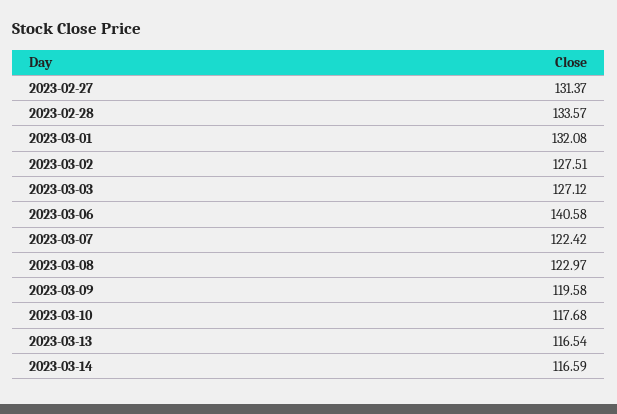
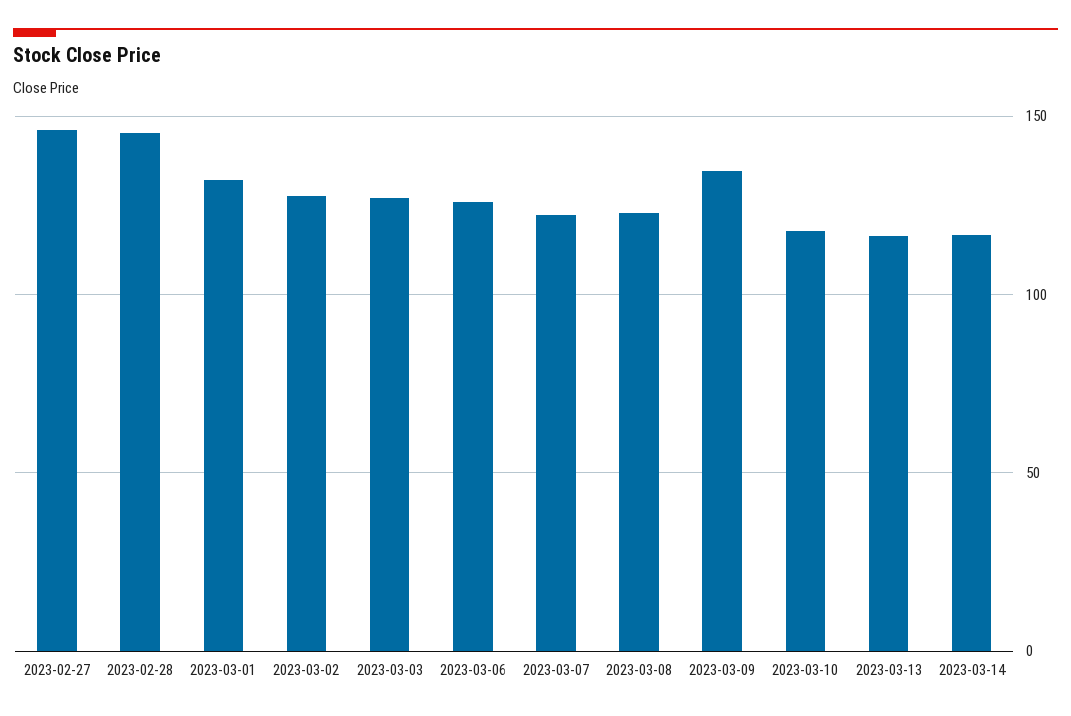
  {
-   "2023-02-27": 131.37,
+   "2023-02-27": 145,
-   "2023-02-28": 133.57,
+   "2023-02-28": 145,
    "2023-03-01": 132.08,
    "2023-03-02": 127.51,
    "2023-03-03": 127.12,
-   "2023-03-06": 140.58,
+   "2023-03-06": 125,
    "2023-03-07": 122.42,
    "2023-03-08": 122.97,
-   "2023-03-09": 119.58,
+   "2023-03-09": 135,
    "2023-03-10": 117.68,
    "2023-03-13": 116.54,
    "2023-03-14": 116.59
  }

